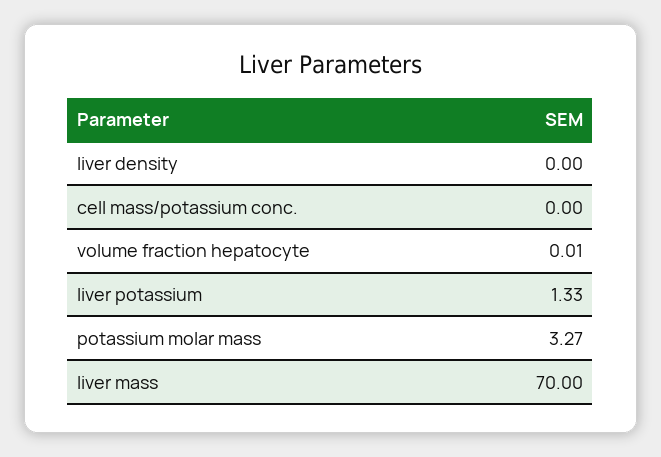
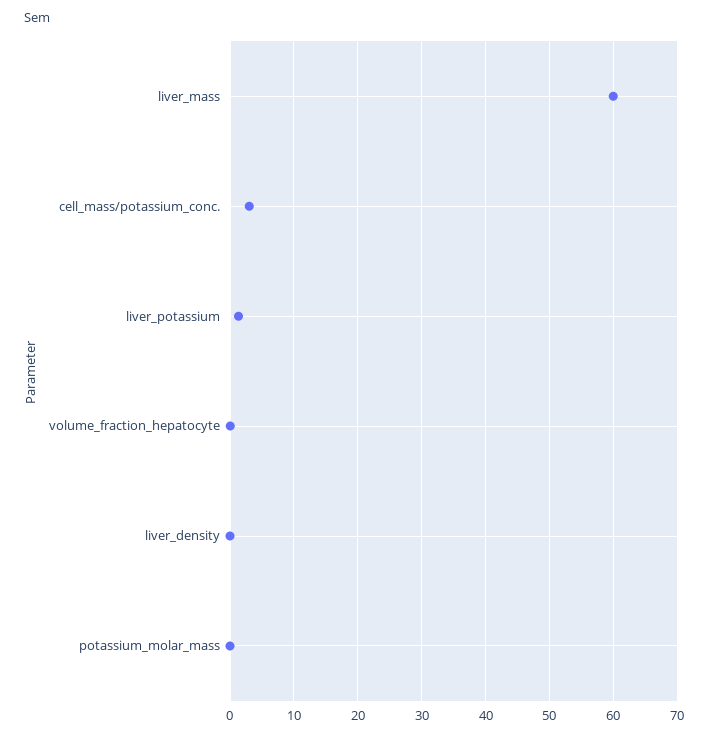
  {
    "liver density": 0,
-   "cell mass/potassium conc.": 0,
+   "cell mass/potassium conc.": 3,
    "volume fraction hepatocyte": 0.01,
    "liver potassium": 1.33,
-   "potassium molar mass": 3.27,
+   "potassium molar mass": 0,
-   "liver mass": 70
+   "liver mass": 60
  }

